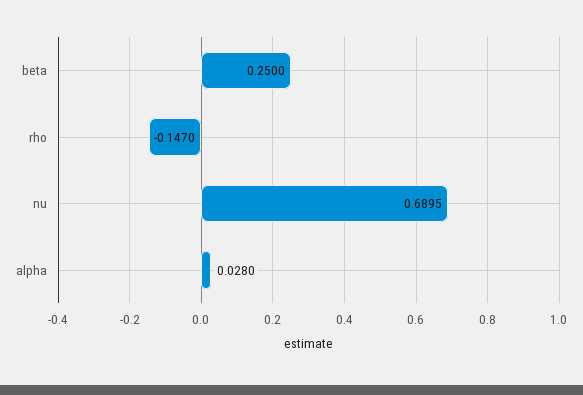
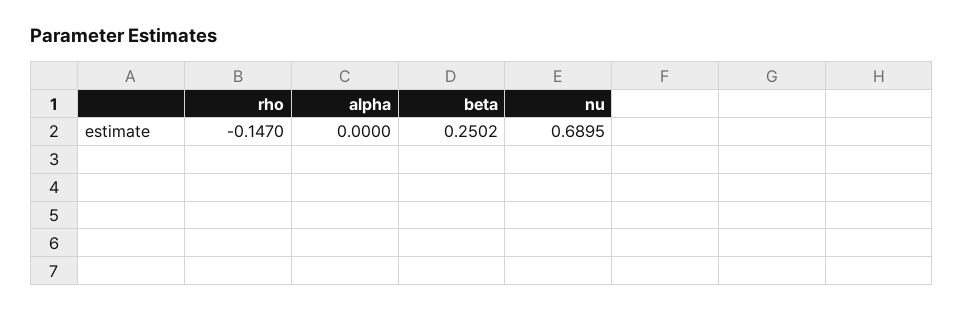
  {
-   "beta": 0.25,
+   "beta": 0.2502,
    "rho": -0.147,
    "nu": 0.6895,
-   "alpha": 0.028
+   "alpha": 0
  }

